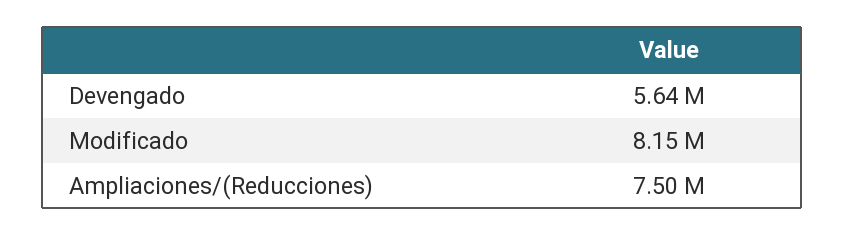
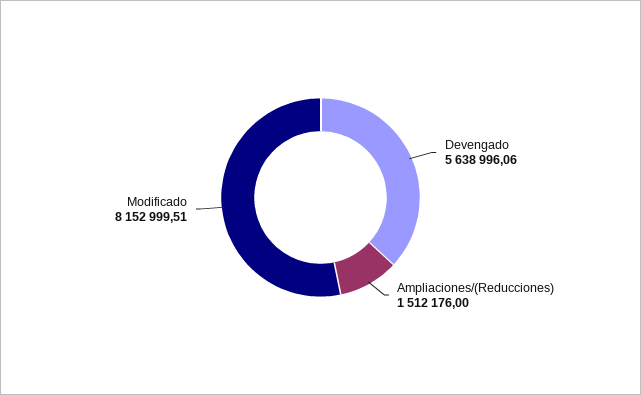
  {
    "Devengado": 5638996.06,
    "Modificado": 8152999.51,
-   "Ampliaciones/(Reducciones)": 7500000
+   "Ampliaciones/(Reducciones)": 1512176
  }

